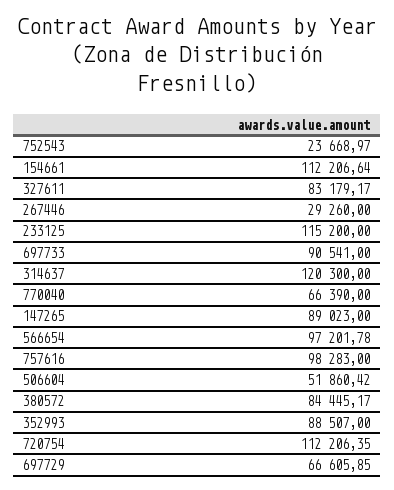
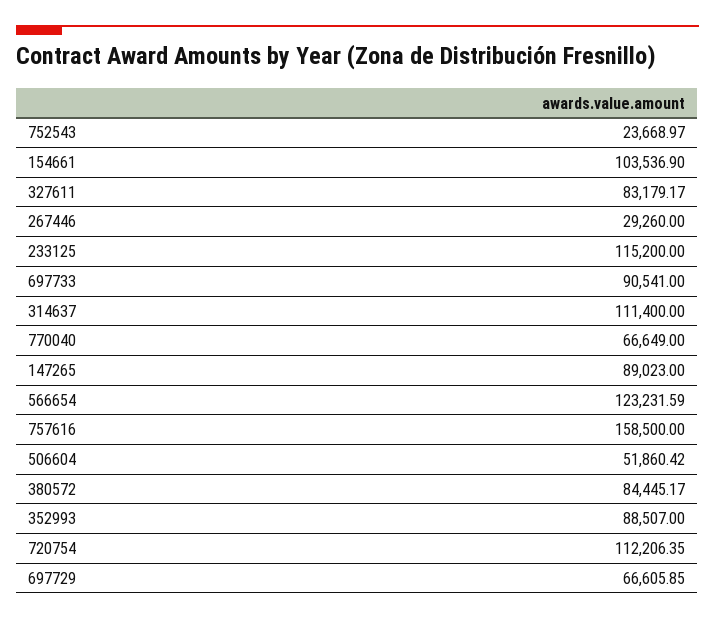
  {
    "752543": 23668.97,
-   "154661": 112206.64,
+   "154661": 103536.9,
    "327611": 83179.17,
    "267446": 29260,
    "233125": 115200,
    "697733": 90541,
-   "314637": 120300,
+   "314637": 111400,
-   "770040": 66390,
+   "770040": 66649,
    "147265": 89023,
-   "566654": 97201.78,
+   "566654": 123231.59,
-   "757616": 98283,
+   "757616": 158500,
    "506604": 51860.42,
    "380572": 84445.17,
    "352993": 88507,
    "720754": 112206.35,
    "697729": 66605.85
  }

